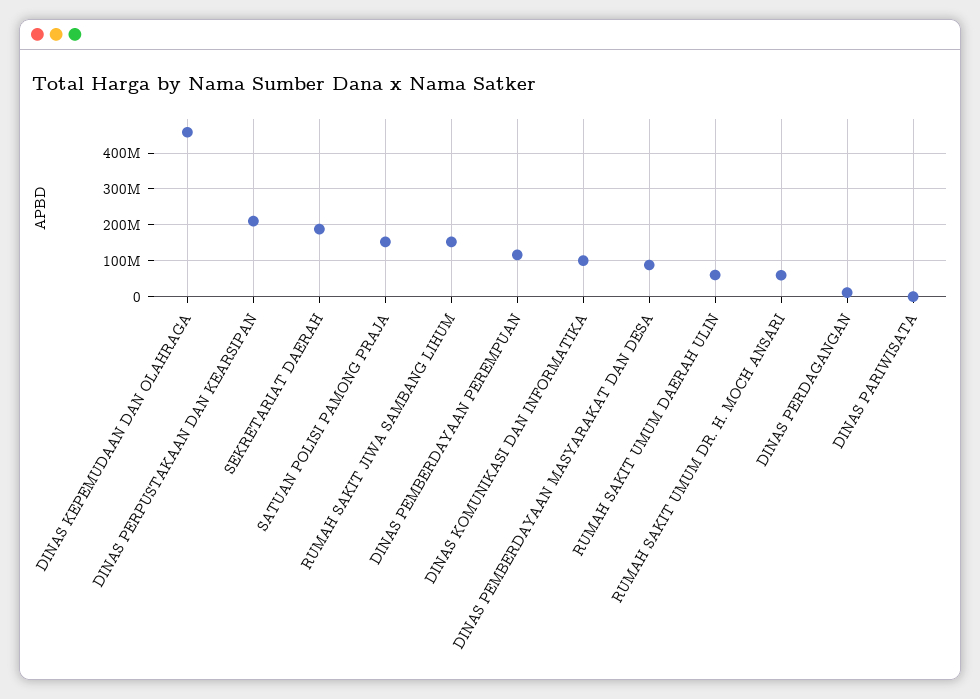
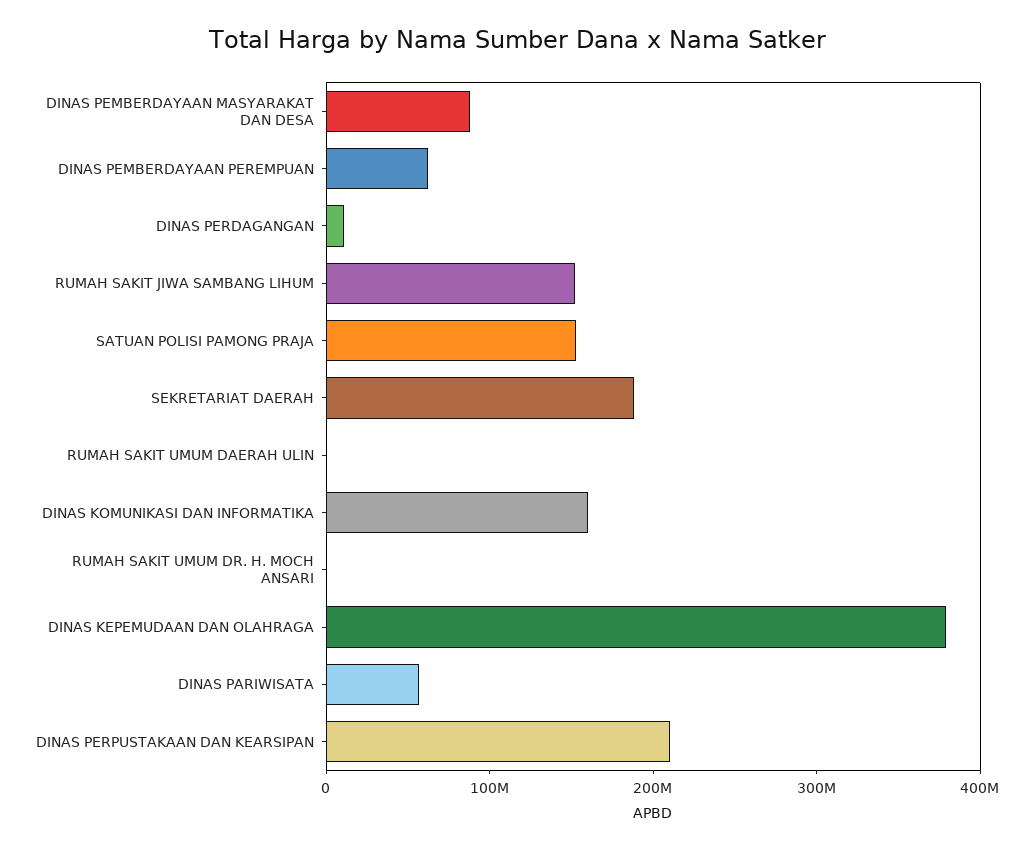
  {
-   "DINAS KEPEMUDAAN DAN OLAHRAGA": 460000000,
+   "DINAS KEPEMUDAAN DAN OLAHRAGA": 380000000,
    "DINAS PERPUSTAKAAN DAN KEARSIPAN": 220000000,
    "SEKRETARIAT DAERAH": 180000000,
    "SATUAN POLISI PAMONG PRAJA": 160000000,
    "RUMAH SAKIT JIWA SAMBANG LIHUM": 160000000,
-   "DINAS PEMBERDAYAAN PEREMPUAN": 120000000,
+   "DINAS PEMBERDAYAAN PEREMPUAN": 60000000,
-   "DINAS KOMUNIKASI DAN INFORMATIKA": 100000000,
+   "DINAS KOMUNIKASI DAN INFORMATIKA": 160000000,
    "DINAS PEMBERDAYAAN MASYARAKAT DAN DESA": 80000000,
-   "RUMAH SAKIT UMUM DAERAH ULIN": 60000000,
+   "RUMAH SAKIT UMUM DAERAH ULIN": 0,
-   "RUMAH SAKIT UMUM DR. H. MOCH ANSARI": 60000000,
+   "RUMAH SAKIT UMUM DR. H. MOCH ANSARI": 0,
    "DINAS PERDAGANGAN": 20000000,
-   "DINAS PARIWISATA": 0
+   "DINAS PARIWISATA": 60000000
  }

